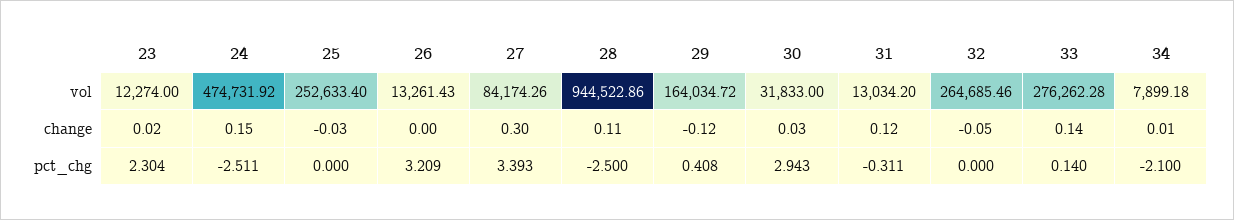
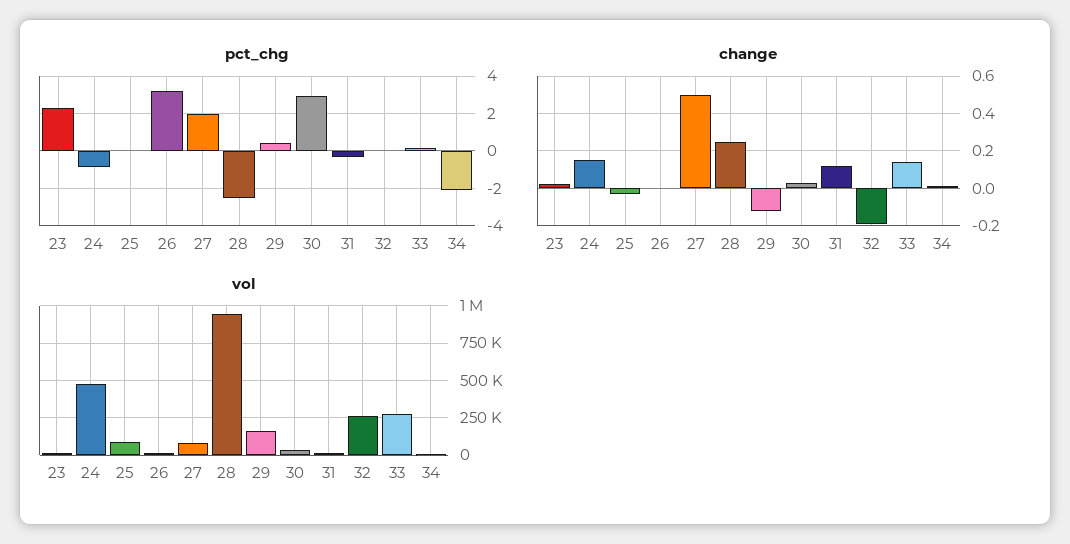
  {
    "vol": {
      "23": 12274,
      "24": 474731.92,
-     "25": 252633.4,
+     "25": 100000,
      "26": 13261.43,
      "27": 84174.26,
      "28": 944522.86,
      "29": 164034.72,
      "30": 31833,
      "31": 13034.2,
      "32": 264685.46,
      "33": 276262.28,
      "34": 7899.18
    },
    "change": {
      "23": 0.02,
      "24": 0.15,
      "25": -0.03,
      "26": 0,
-     "27": 0.3,
+     "27": 0.5,
-     "28": 0.11,
+     "28": 0.25,
      "29": -0.12,
      "30": 0.03,
      "31": 0.12,
-     "32": -0.05,
+     "32": -0.2,
      "33": 0.14,
      "34": 0.01
    },
    "pct_chg": {
      "23": 2.304,
-     "24": -2.511,
+     "24": -1,
      "25": 0,
      "26": 3.209,
-     "27": 3.393,
+     "27": 2,
      "28": -2.5,
      "29": 0.408,
      "30": 2.943,
      "31": -0.311,
      "32": 0,
      "33": 0.14,
      "34": -2.1
    }
  }

